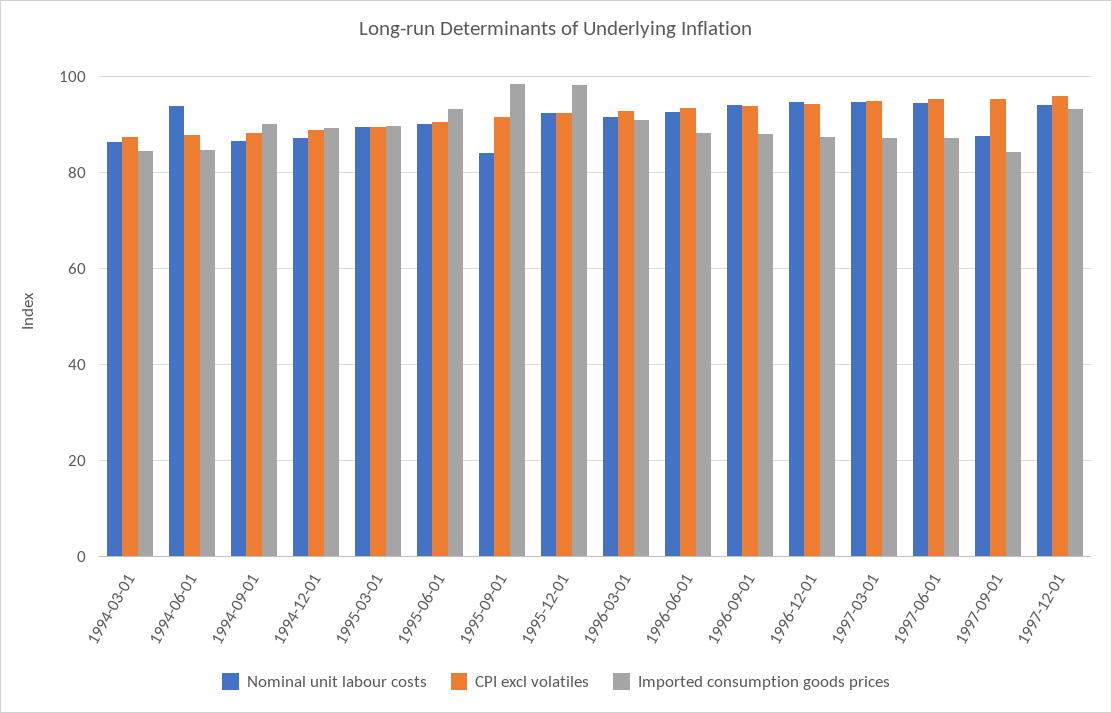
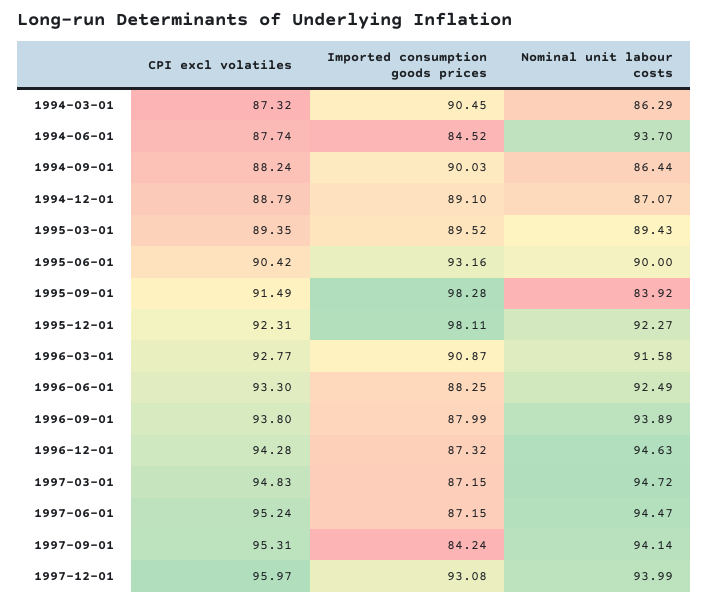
  {
    "Nominal unit labour costs": {
      "1994-03-01": 86.29,
      "1994-06-01": 93.7,
      "1994-09-01": 86.44,
      "1994-12-01": 87.07,
      "1995-03-01": 89.43,
      "1995-06-01": 90,
      "1995-09-01": 83.92,
      "1995-12-01": 92.27,
      "1996-03-01": 91.58,
      "1996-06-01": 92.49,
      "1996-09-01": 93.89,
      "1996-12-01": 94.63,
      "1997-03-01": 94.72,
      "1997-06-01": 94.47,
-     "1997-09-01": 88,
+     "1997-09-01": 94.14,
      "1997-12-01": 93.99
    },
    "CPI excl volatiles": {
      "1994-03-01": 87.32,
      "1994-06-01": 87.74,
      "1994-09-01": 88.24,
      "1994-12-01": 88.79,
      "1995-03-01": 89.35,
      "1995-06-01": 90.42,
      "1995-09-01": 91.49,
      "1995-12-01": 92.31,
      "1996-03-01": 92.77,
      "1996-06-01": 93.3,
      "1996-09-01": 93.8,
      "1996-12-01": 94.28,
      "1997-03-01": 94.83,
      "1997-06-01": 95.24,
      "1997-09-01": 95.31,
      "1997-12-01": 95.97
    },
    "Imported consumption goods prices": {
-     "1994-03-01": 84,
+     "1994-03-01": 90.45,
      "1994-06-01": 84.52,
      "1994-09-01": 90.03,
      "1994-12-01": 89.1,
      "1995-03-01": 89.52,
      "1995-06-01": 93.16,
      "1995-09-01": 98.28,
      "1995-12-01": 98.11,
      "1996-03-01": 90.87,
      "1996-06-01": 88.25,
      "1996-09-01": 87.99,
      "1996-12-01": 87.32,
      "1997-03-01": 87.15,
      "1997-06-01": 87.15,
      "1997-09-01": 84.24,
      "1997-12-01": 93.08
    }
  }

